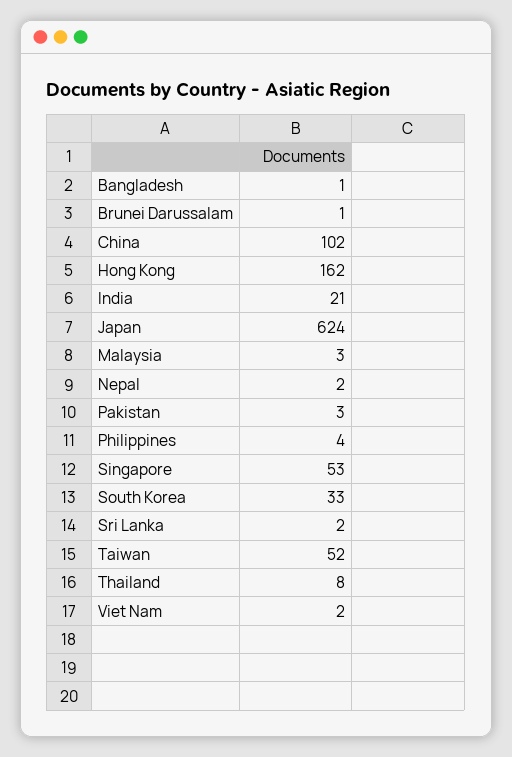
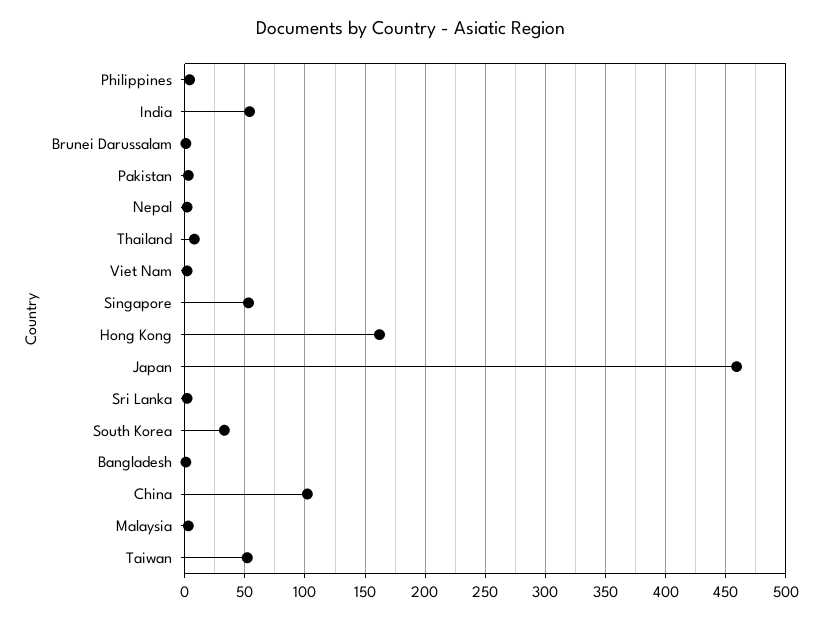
  {
    "Bangladesh": 1,
    "Brunei Darussalam": 1,
    "China": 102,
    "Hong Kong": 162,
-   "India": 21,
+   "India": 55,
-   "Japan": 624,
+   "Japan": 460,
    "Malaysia": 3,
    "Nepal": 2,
    "Pakistan": 3,
    "Philippines": 4,
    "Singapore": 53,
    "South Korea": 33,
    "Sri Lanka": 2,
    "Taiwan": 52,
    "Thailand": 8,
    "Viet Nam": 2
  }

